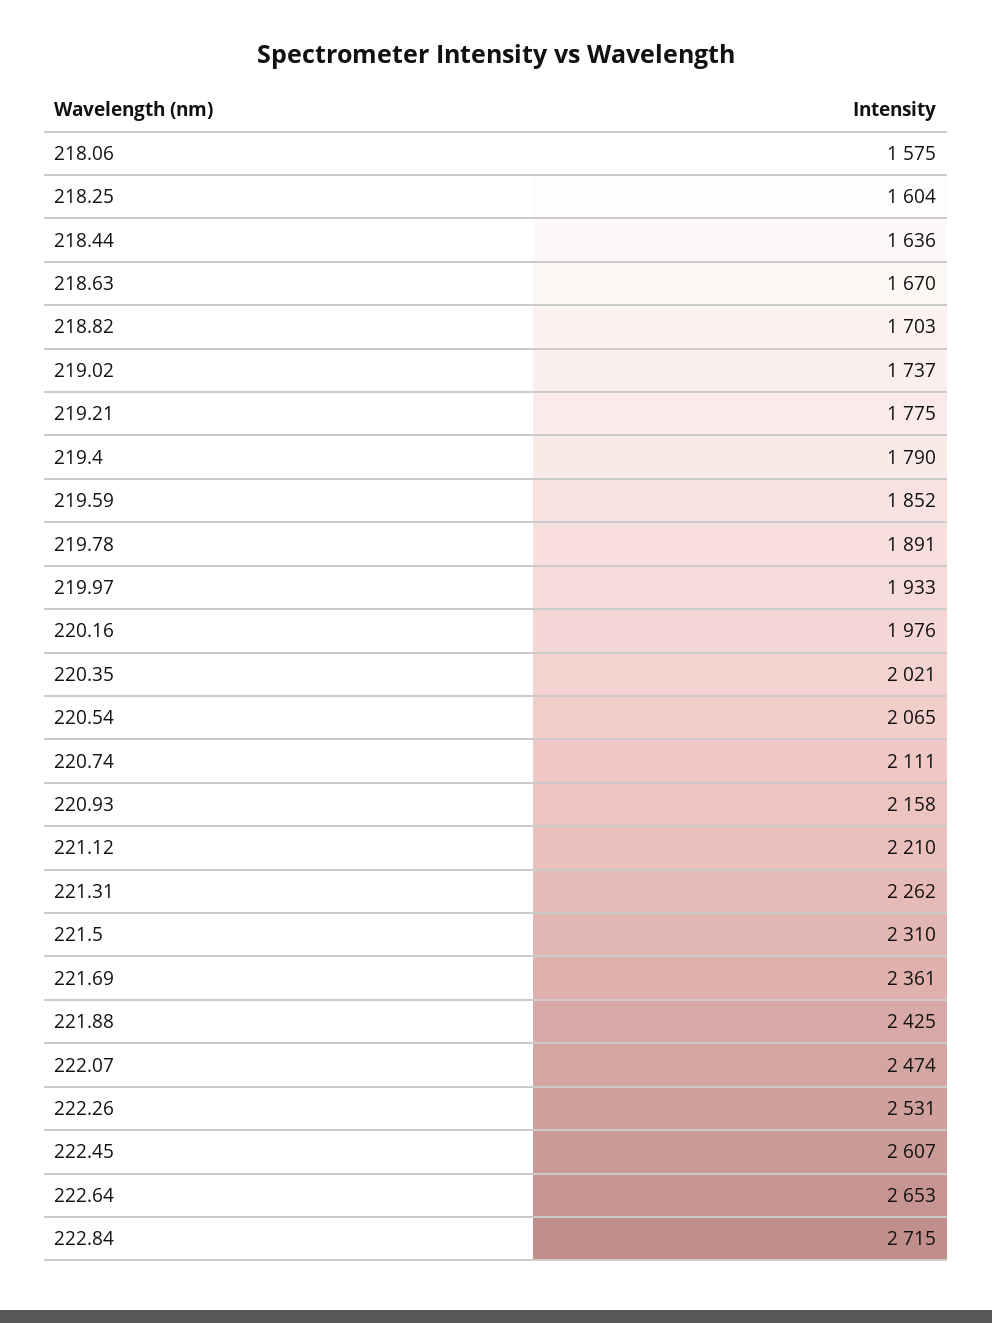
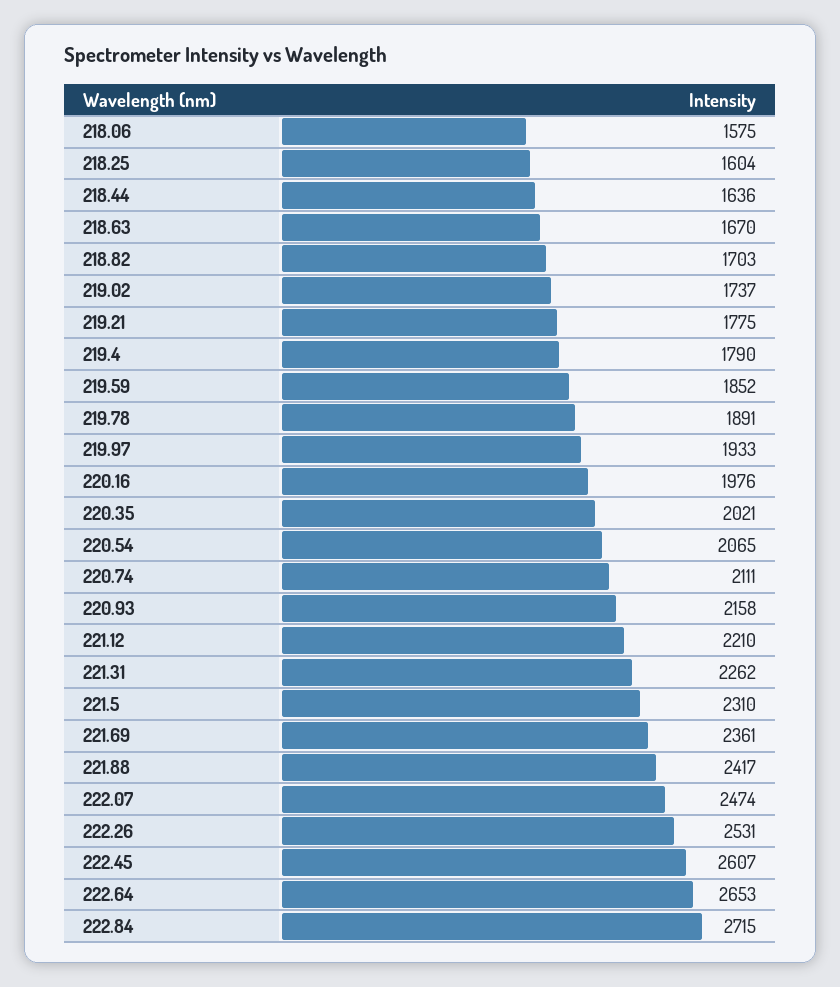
  {
    "218.06": 1575,
    "218.25": 1604,
    "218.44": 1636,
    "218.63": 1670,
    "218.82": 1703,
    "219.02": 1737,
    "219.21": 1775,
    "219.4": 1790,
    "219.59": 1852,
    "219.78": 1891,
    "219.97": 1933,
    "220.16": 1976,
    "220.35": 2021,
    "220.54": 2065,
    "220.74": 2111,
    "220.93": 2158,
    "221.12": 2210,
    "221.31": 2262,
    "221.5": 2310,
    "221.69": 2361,
-   "221.88": 2425,
+   "221.88": 2417,
    "222.07": 2474,
    "222.26": 2531,
    "222.45": 2607,
    "222.64": 2653,
    "222.84": 2715
  }

